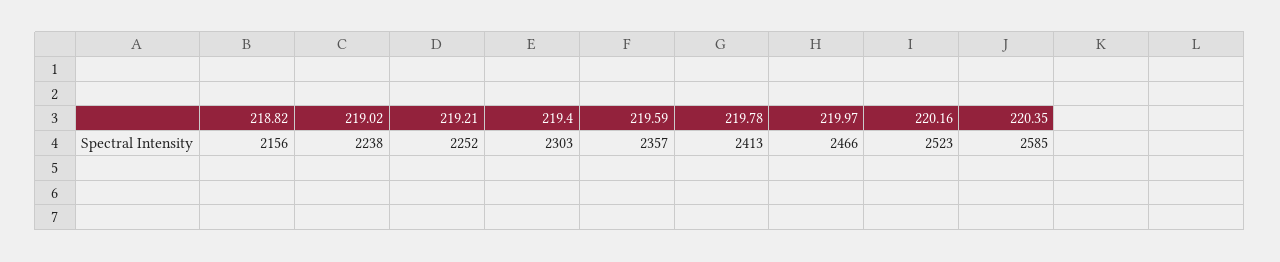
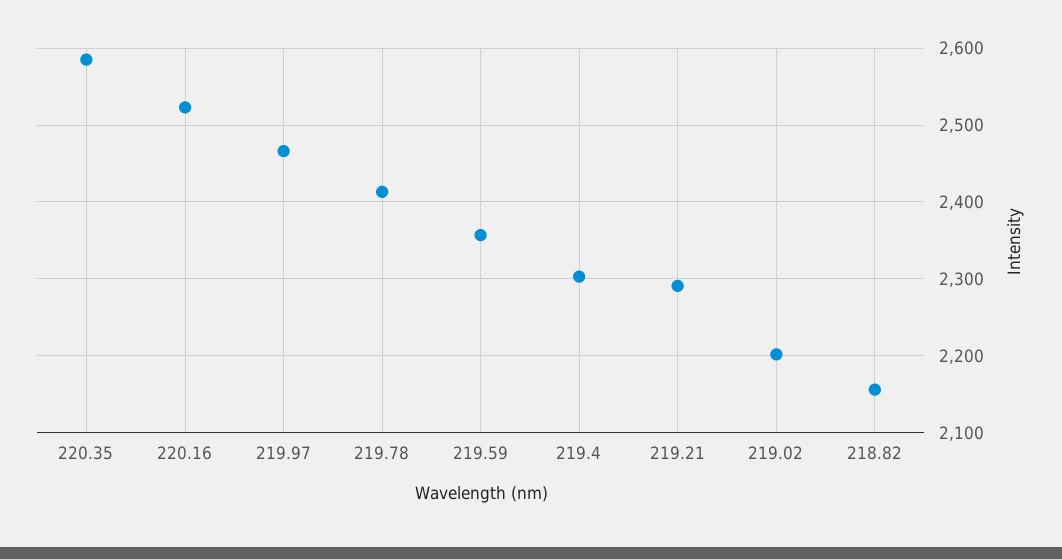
  {
    "218.82": 2156,
-   "219.02": 2238,
+   "219.02": 2200,
-   "219.21": 2252,
+   "219.21": 2290,
    "219.4": 2303,
    "219.59": 2357,
    "219.78": 2413,
    "219.97": 2466,
    "220.16": 2523,
    "220.35": 2585
  }

